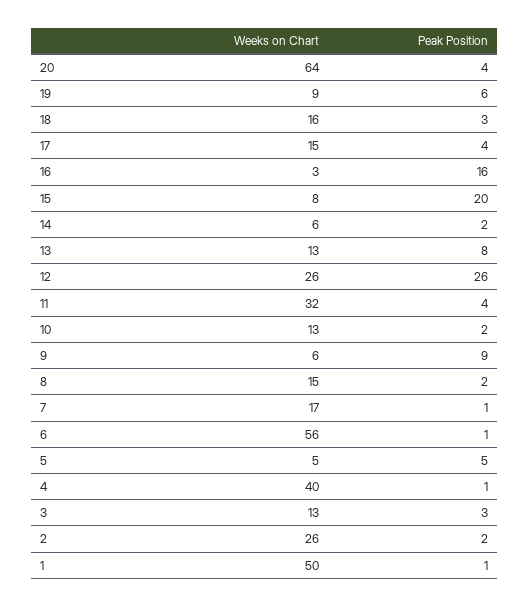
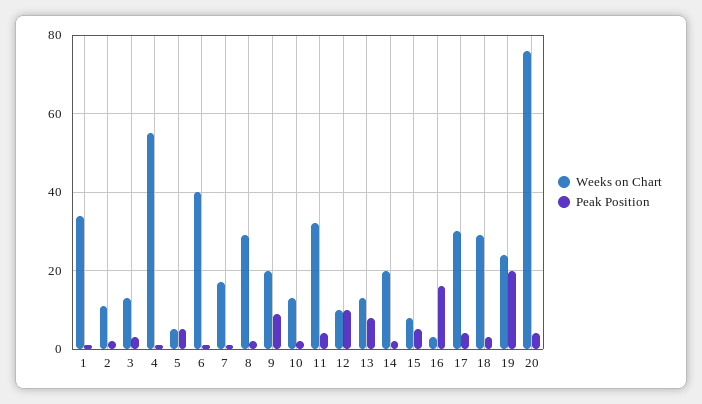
  {
    "Weeks on Chart": {
-     "20": 64,
+     "20": 75,
-     "19": 9,
+     "19": 25,
-     "18": 16,
+     "18": 30,
-     "17": 15,
+     "17": 30,
      "16": 3,
      "15": 8,
-     "14": 6,
+     "14": 20,
      "13": 13,
-     "12": 26,
+     "12": 10,
      "11": 32,
      "10": 13,
-     "9": 6,
+     "9": 20,
-     "8": 15,
+     "8": 30,
      "7": 17,
-     "6": 56,
+     "6": 40,
      "5": 5,
-     "4": 40,
+     "4": 55,
      "3": 13,
-     "2": 26,
+     "2": 10,
-     "1": 50
+     "1": 35
    },
    "Peak Position": {
      "20": 4,
-     "19": 6,
+     "19": 20,
      "18": 3,
      "17": 4,
      "16": 16,
-     "15": 20,
+     "15": 5,
      "14": 2,
      "13": 8,
-     "12": 26,
+     "12": 10,
      "11": 4,
      "10": 2,
      "9": 9,
      "8": 2,
      "7": 1,
      "6": 1,
      "5": 5,
      "4": 1,
      "3": 3,
      "2": 2,
      "1": 1
    }
  }

